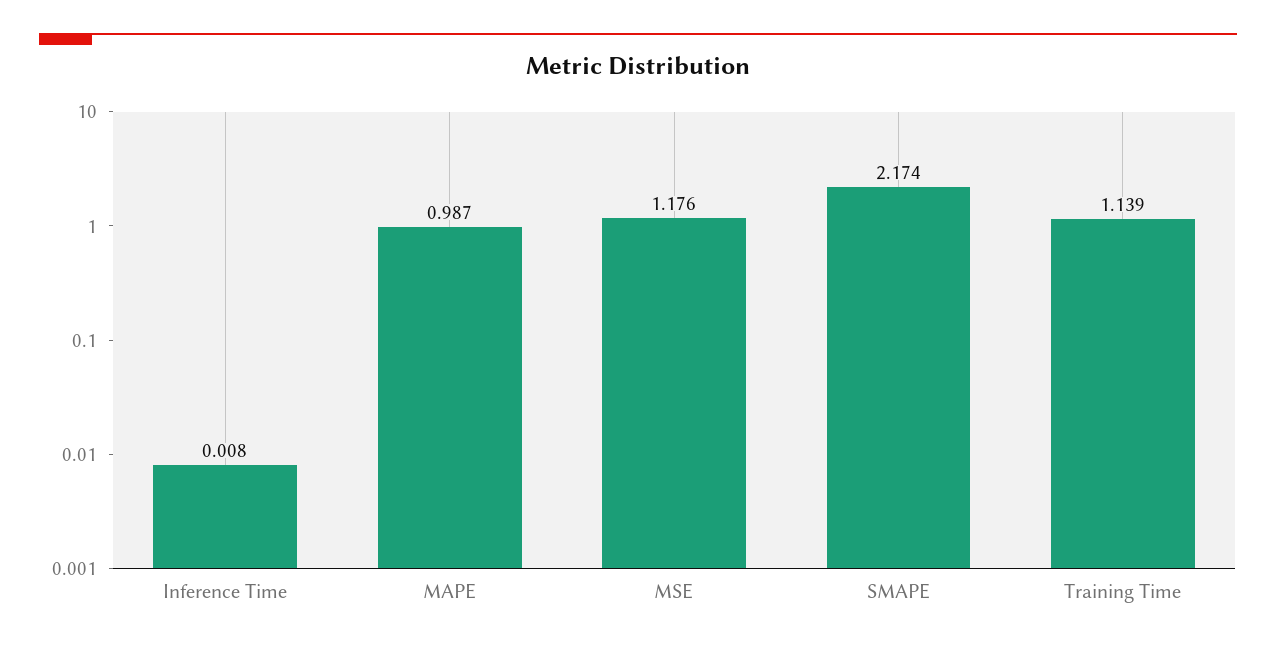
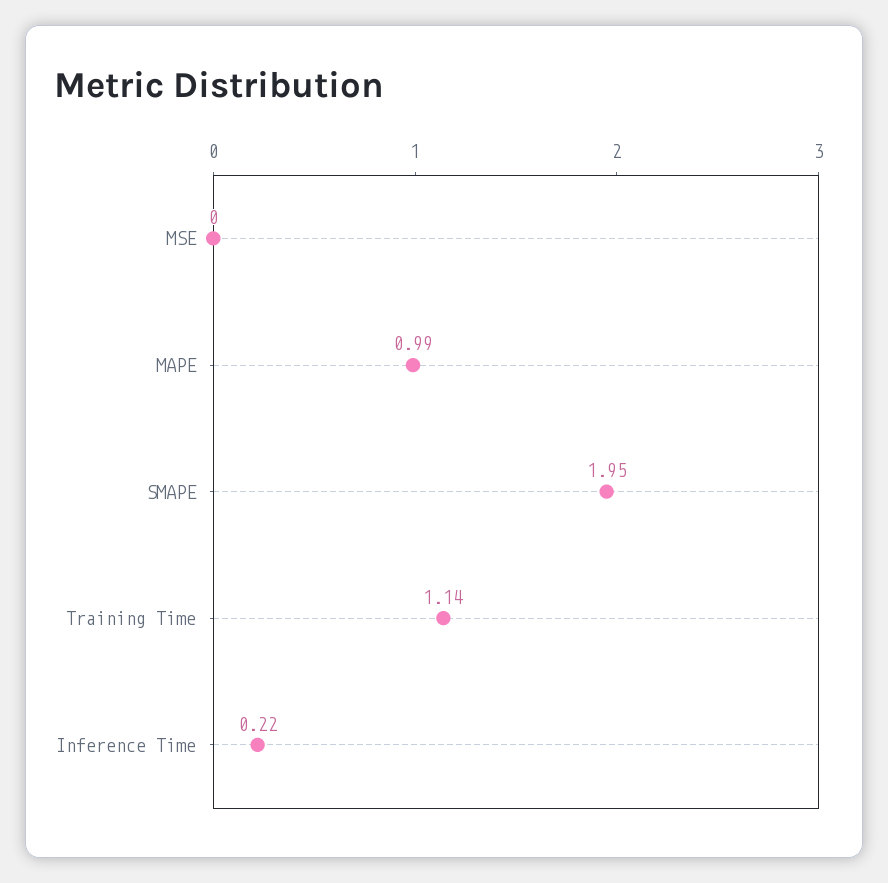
  {
-   "Inference Time": 0.008,
+   "Inference Time": 0.22,
    "MAPE": 0.987,
-   "MSE": 1.176,
+   "MSE": 0,
-   "SMAPE": 2.174,
+   "SMAPE": 1.95,
    "Training Time": 1.139
  }

